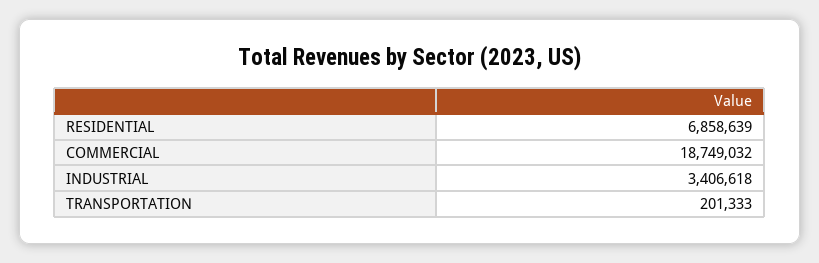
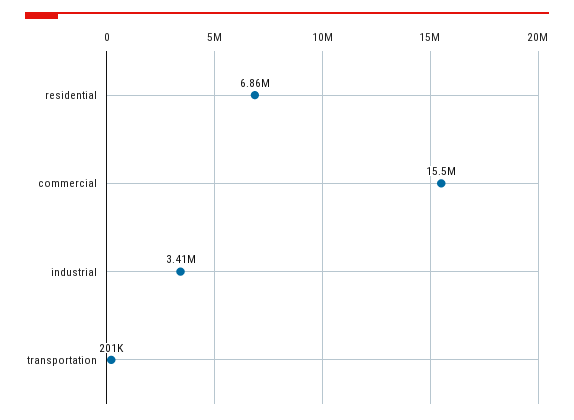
  {
    "RESIDENTIAL": 6858639,
-   "COMMERCIAL": 18749032,
+   "COMMERCIAL": 15500000,
    "INDUSTRIAL": 3406618,
    "TRANSPORTATION": 201333
  }

